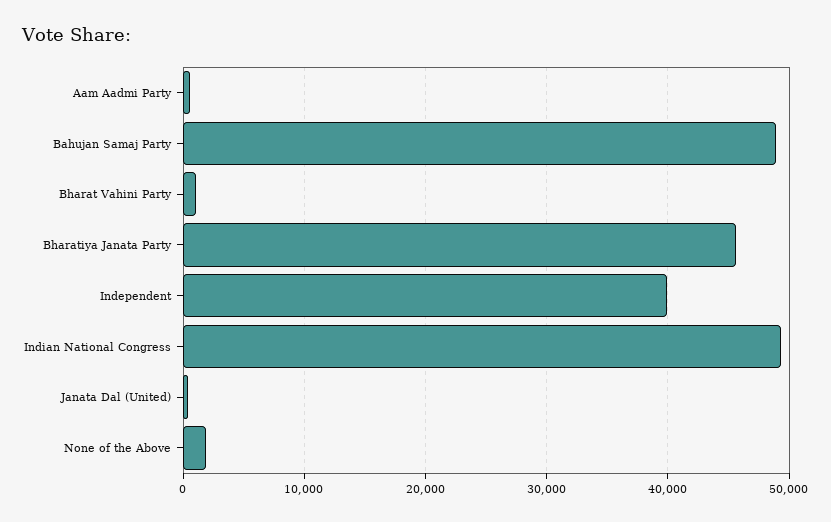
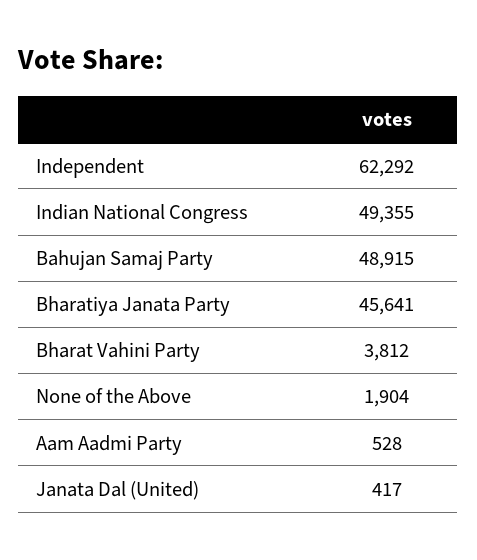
  {
    "Aam Aadmi Party": 528,
    "Bahujan Samaj Party": 48915,
-   "Bharat Vahini Party": 1000,
+   "Bharat Vahini Party": 3812,
    "Bharatiya Janata Party": 45641,
-   "Independent": 40000,
+   "Independent": 62292,
    "Indian National Congress": 49355,
    "Janata Dal (United)": 417,
    "None of the Above": 1904
  }

